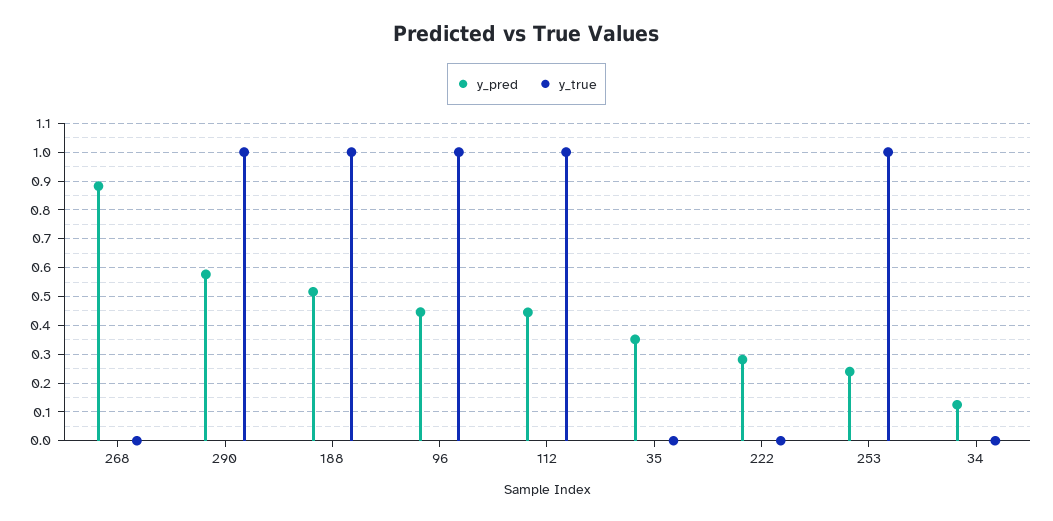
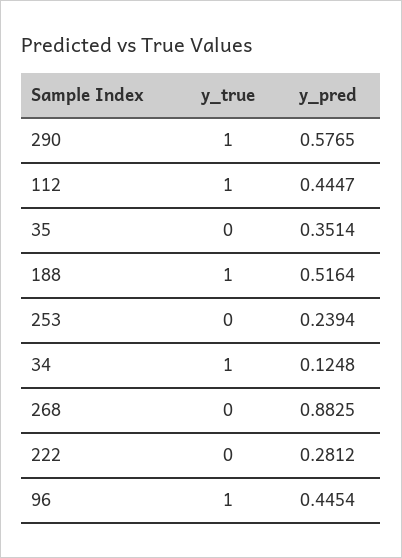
  {
    "y_pred": {
      "268": 0.8825,
      "290": 0.5765,
      "188": 0.5164,
      "96": 0.4454,
      "112": 0.4447,
      "35": 0.3514,
      "222": 0.2812,
      "253": 0.2394,
      "34": 0.1248
    },
    "y_true": {
      "268": 0,
      "290": 1,
      "188": 1,
      "96": 1,
      "112": 1,
      "35": 0,
      "222": 0,
-     "253": 1,
+     "253": 0,
-     "34": 0
+     "34": 1
    }
  }

